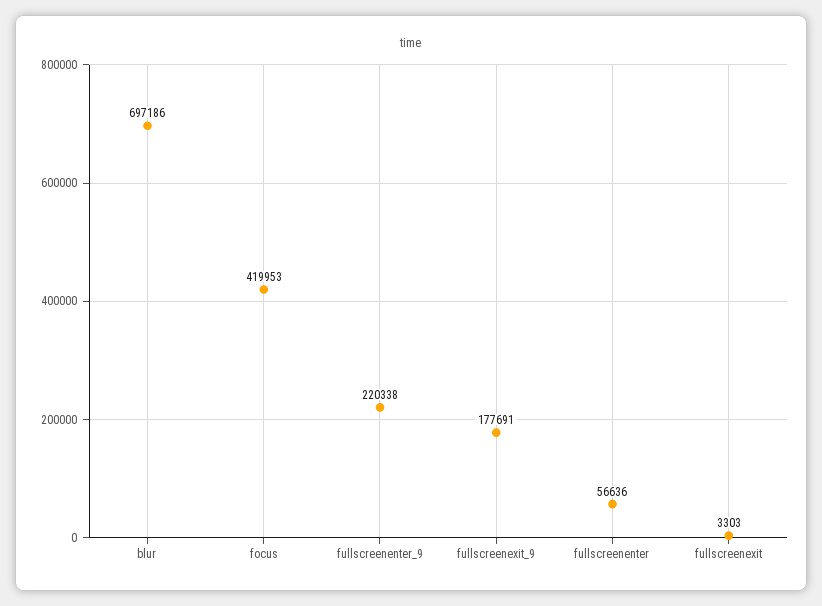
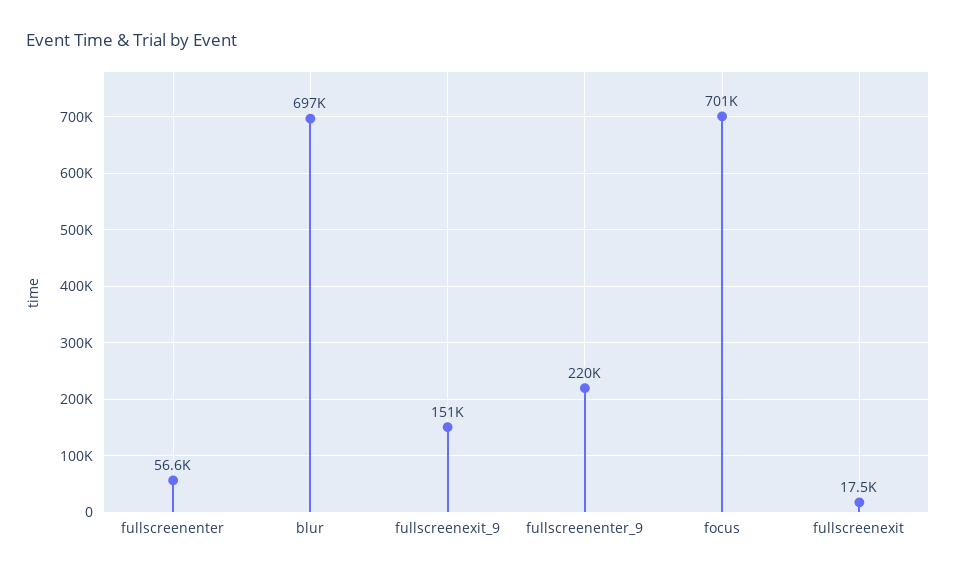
  {
    "blur": 697186,
-   "focus": 419953,
+   "focus": 701000,
    "fullscreenenter_9": 220338,
-   "fullscreenexit_9": 177691,
+   "fullscreenexit_9": 151000,
    "fullscreenenter": 56636,
-   "fullscreenexit": 3303
+   "fullscreenexit": 17500
  }

